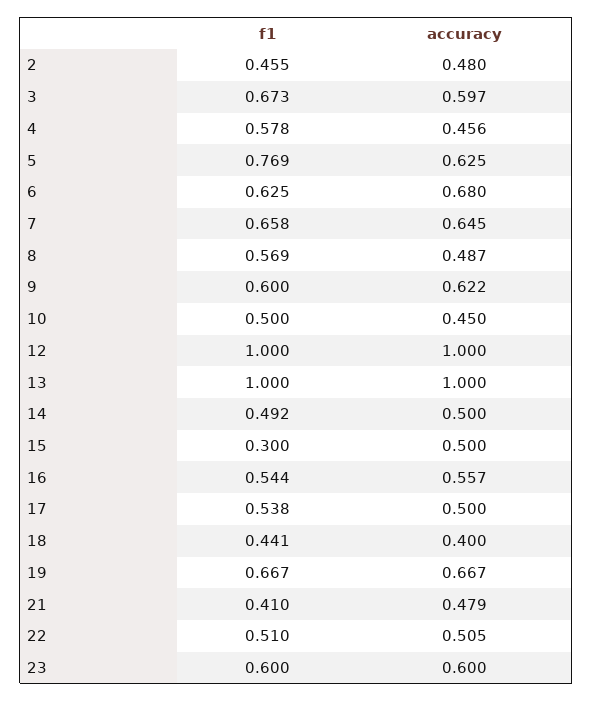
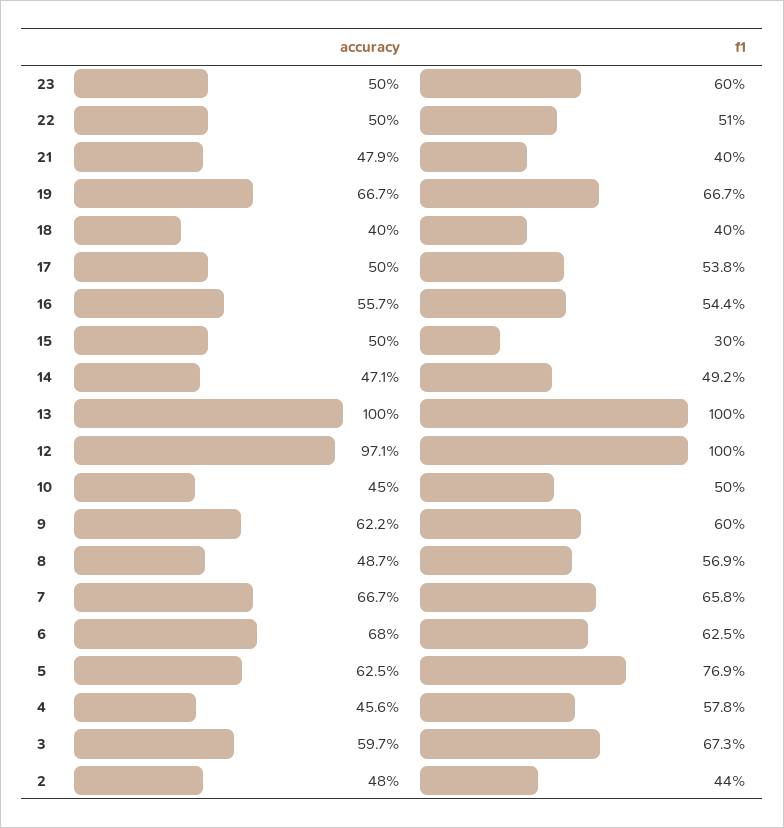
  {
    "f1": {
-     "2": 0.455,
+     "2": 0.44,
      "3": 0.673,
      "4": 0.578,
      "5": 0.769,
      "6": 0.625,
      "7": 0.658,
      "8": 0.569,
      "9": 0.6,
      "10": 0.5,
      "12": 1,
      "13": 1,
      "14": 0.492,
      "15": 0.3,
      "16": 0.544,
      "17": 0.538,
-     "18": 0.441,
+     "18": 0.4,
      "19": 0.667,
-     "21": 0.41,
+     "21": 0.4,
      "22": 0.51,
      "23": 0.6
    },
    "accuracy": {
      "2": 0.48,
      "3": 0.597,
      "4": 0.456,
      "5": 0.625,
      "6": 0.68,
-     "7": 0.645,
+     "7": 0.667,
      "8": 0.487,
      "9": 0.622,
      "10": 0.45,
-     "12": 1,
+     "12": 0.971,
      "13": 1,
-     "14": 0.5,
+     "14": 0.471,
      "15": 0.5,
      "16": 0.557,
      "17": 0.5,
      "18": 0.4,
      "19": 0.667,
      "21": 0.479,
-     "22": 0.505,
+     "22": 0.5,
-     "23": 0.6
+     "23": 0.5
    }
  }

